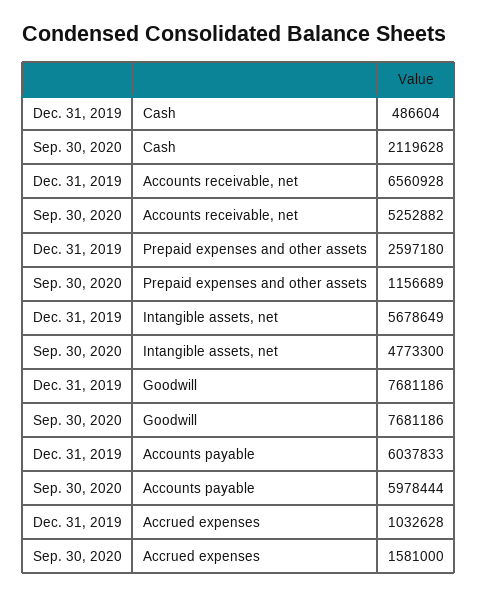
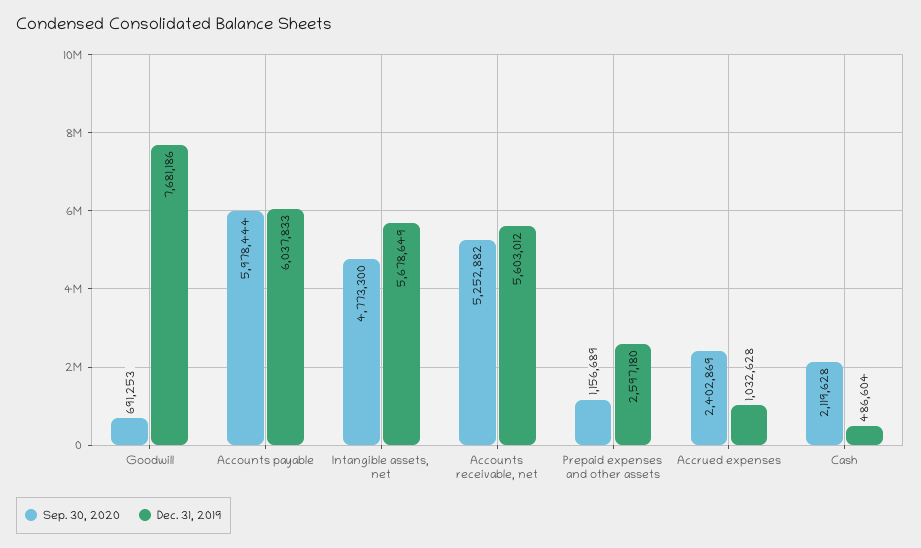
  {
    "Dec. 31, 2019": {
      "Cash": 486604,
-     "Accounts receivable, net": 6560928,
+     "Accounts receivable, net": 5603012,
      "Prepaid expenses and other assets": 2597180,
      "Intangible assets, net": 5678649,
      "Goodwill": 7681186,
      "Accounts payable": 6037833,
      "Accrued expenses": 1032628
    },
    "Sep. 30, 2020": {
      "Cash": 2119628,
      "Accounts receivable, net": 5252882,
      "Prepaid expenses and other assets": 1156689,
      "Intangible assets, net": 4773300,
-     "Goodwill": 7681186,
+     "Goodwill": 691253,
      "Accounts payable": 5978444,
-     "Accrued expenses": 1581000
+     "Accrued expenses": 2402869
    }
  }

